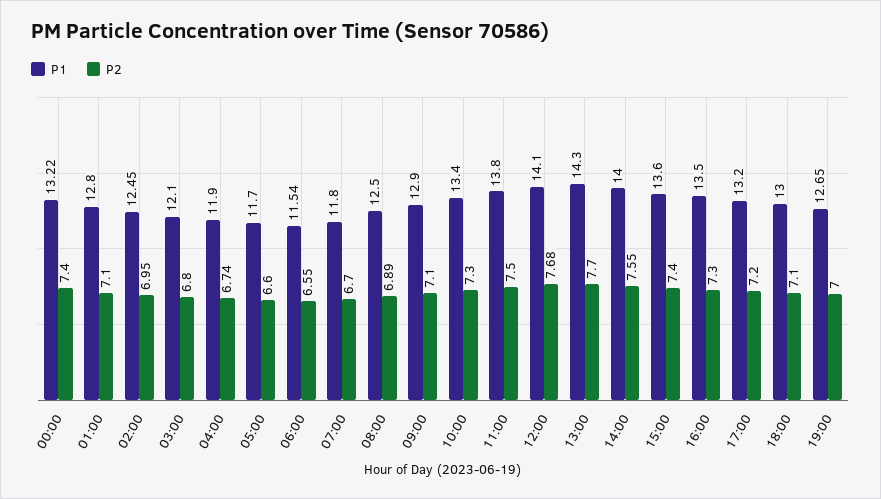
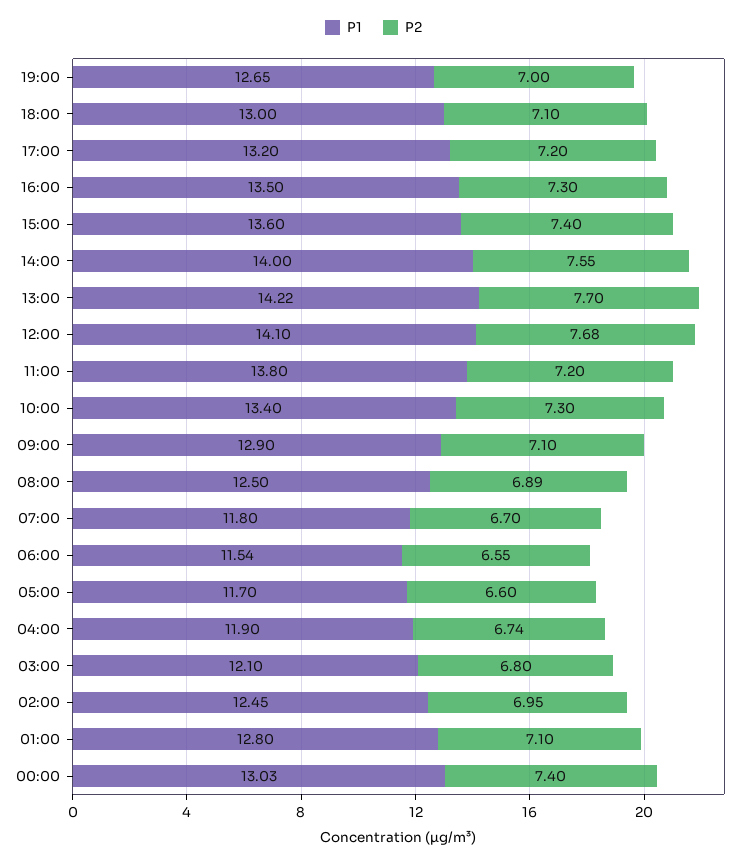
  {
    "P1": {
-     "00:00": 13.22,
+     "00:00": 13.03,
      "01:00": 12.8,
      "02:00": 12.45,
      "03:00": 12.1,
      "04:00": 11.9,
      "05:00": 11.7,
      "06:00": 11.54,
      "07:00": 11.8,
      "08:00": 12.5,
      "09:00": 12.9,
      "10:00": 13.4,
      "11:00": 13.8,
      "12:00": 14.1,
-     "13:00": 14.3,
+     "13:00": 14.22,
      "14:00": 14,
      "15:00": 13.6,
      "16:00": 13.5,
      "17:00": 13.2,
      "18:00": 13,
      "19:00": 12.65
    },
    "P2": {
      "00:00": 7.4,
      "01:00": 7.1,
      "02:00": 6.95,
      "03:00": 6.8,
      "04:00": 6.74,
      "05:00": 6.6,
      "06:00": 6.55,
      "07:00": 6.7,
      "08:00": 6.89,
      "09:00": 7.1,
      "10:00": 7.3,
-     "11:00": 7.5,
+     "11:00": 7.2,
      "12:00": 7.68,
      "13:00": 7.7,
      "14:00": 7.55,
      "15:00": 7.4,
      "16:00": 7.3,
      "17:00": 7.2,
      "18:00": 7.1,
      "19:00": 7
    }
  }

